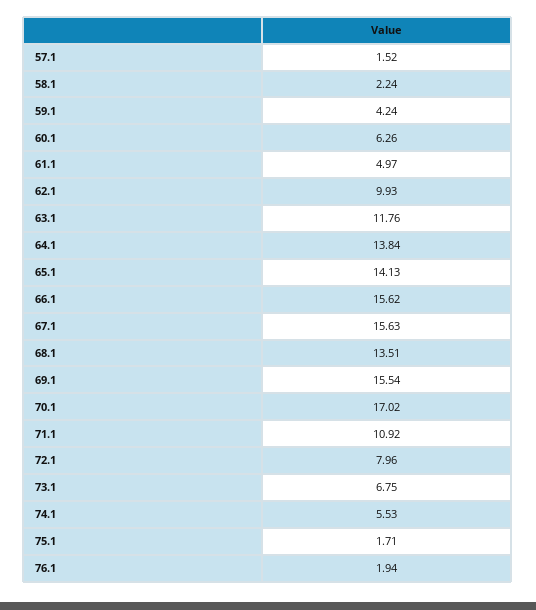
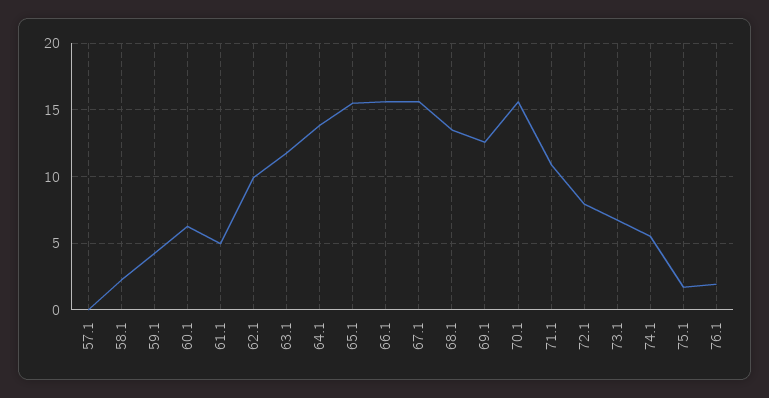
  {
-   "57.1": 1.52,
+   "57.1": 0,
    "58.1": 2.24,
    "59.1": 4.24,
    "60.1": 6.26,
    "61.1": 4.97,
    "62.1": 9.93,
    "63.1": 11.76,
    "64.1": 13.84,
-   "65.1": 14.13,
+   "65.1": 15.5,
    "66.1": 15.62,
    "67.1": 15.63,
    "68.1": 13.51,
-   "69.1": 15.54,
+   "69.1": 12.5,
-   "70.1": 17.02,
+   "70.1": 15.5,
    "71.1": 10.92,
    "72.1": 7.96,
    "73.1": 6.75,
    "74.1": 5.53,
    "75.1": 1.71,
    "76.1": 1.94
  }

